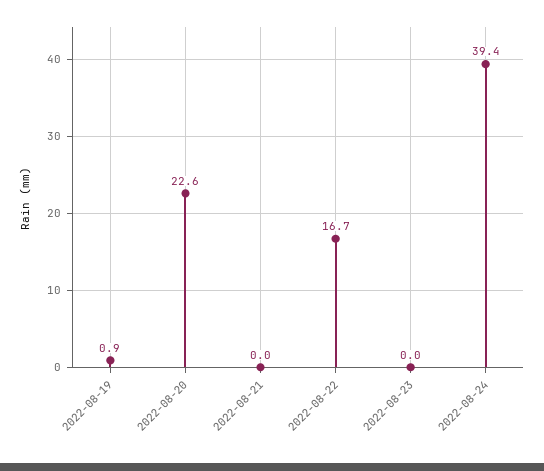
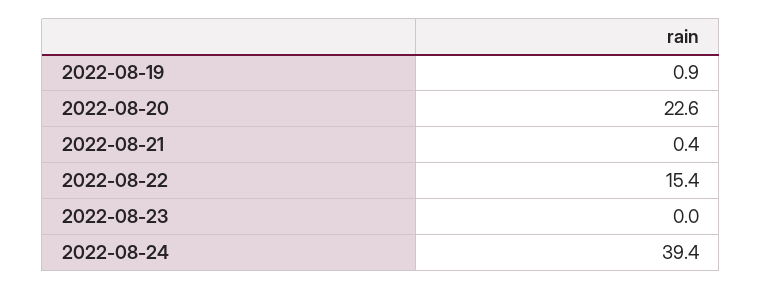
  {
    "2022-08-19": 0.9,
    "2022-08-20": 22.6,
-   "2022-08-21": 0,
+   "2022-08-21": 0.4,
-   "2022-08-22": 16.7,
+   "2022-08-22": 15.4,
    "2022-08-23": 0,
    "2022-08-24": 39.4
  }

